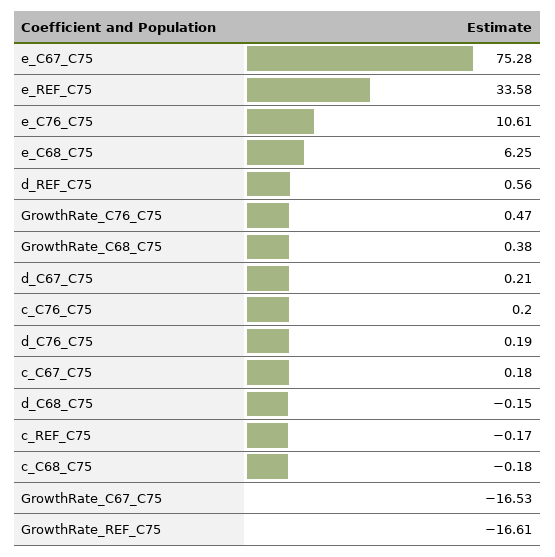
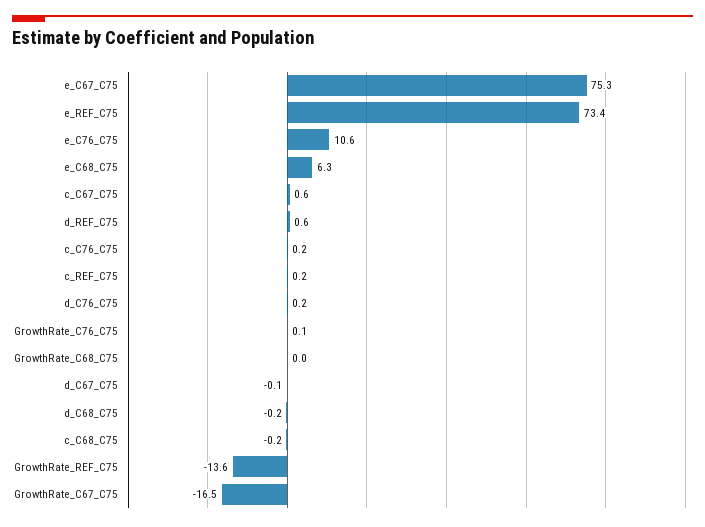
  {
    "e_C67_C75": 75.28,
-   "e_REF_C75": 33.58,
+   "e_REF_C75": 73.4,
    "e_C76_C75": 10.61,
    "e_C68_C75": 6.25,
    "d_REF_C75": 0.56,
-   "GrowthRate_C76_C75": 0.47,
+   "GrowthRate_C76_C75": 0.1,
-   "GrowthRate_C68_C75": 0.38,
+   "GrowthRate_C68_C75": 0,
-   "d_C67_C75": 0.21,
+   "d_C67_C75": -0.1,
    "c_C76_C75": 0.2,
    "d_C76_C75": 0.19,
-   "c_C67_C75": 0.18,
+   "c_C67_C75": 0.6,
    "d_C68_C75": -0.15,
-   "c_REF_C75": -0.17,
+   "c_REF_C75": 0.2,
    "c_C68_C75": -0.18,
    "GrowthRate_C67_C75": -16.53,
-   "GrowthRate_REF_C75": -16.61
+   "GrowthRate_REF_C75": -13.6
  }

